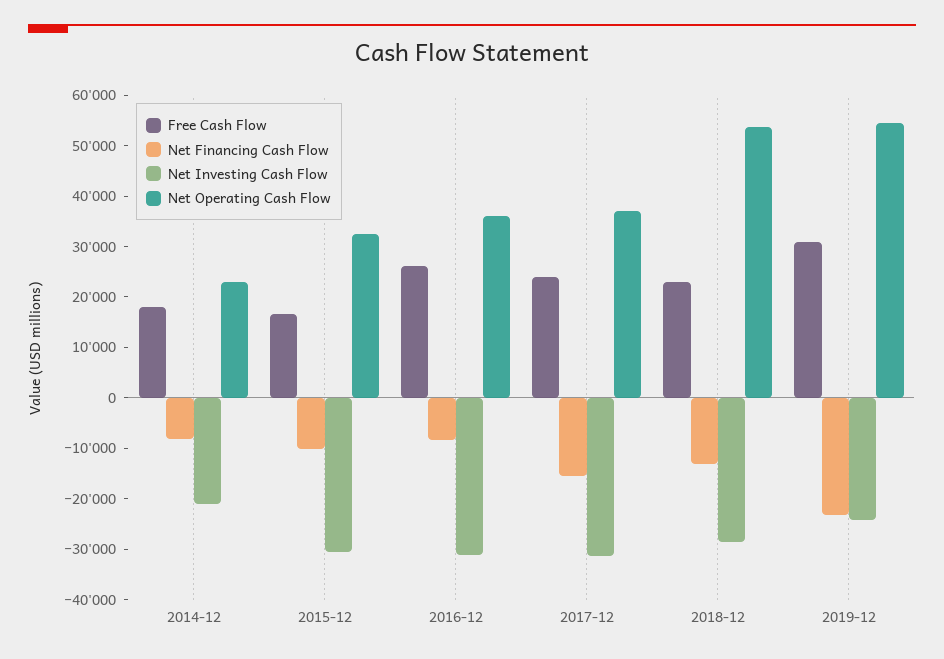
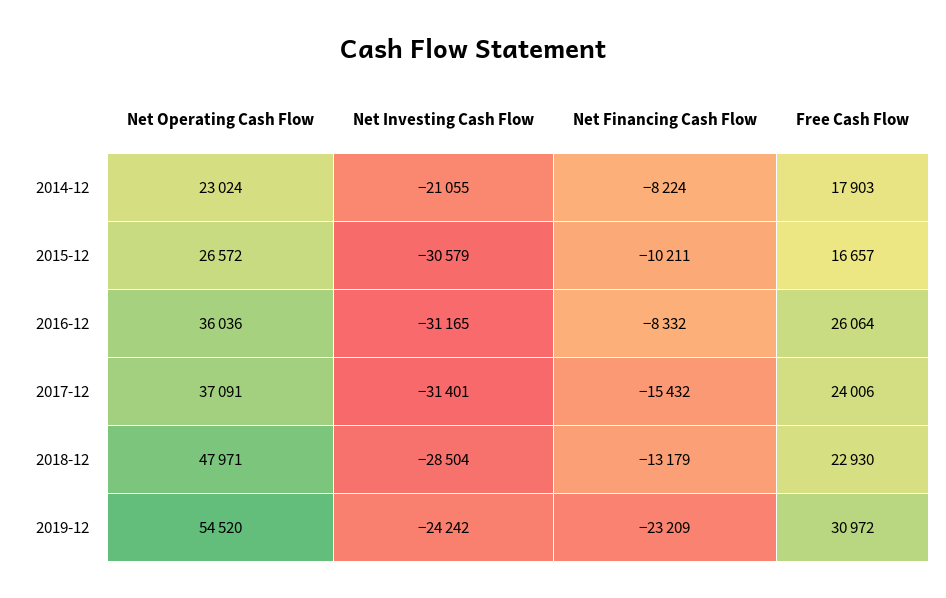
  {
    "Free Cash Flow": {
      "2014-12": 17903,
      "2015-12": 16657,
      "2016-12": 26064,
      "2017-12": 24006,
      "2018-12": 22930,
      "2019-12": 30972
    },
    "Net Financing Cash Flow": {
      "2014-12": -8224,
      "2015-12": -10211,
      "2016-12": -8332,
      "2017-12": -15432,
      "2018-12": -13179,
      "2019-12": -23209
    },
    "Net Investing Cash Flow": {
      "2014-12": -21055,
      "2015-12": -30579,
      "2016-12": -31165,
      "2017-12": -31401,
      "2018-12": -28504,
      "2019-12": -24242
    },
    "Net Operating Cash Flow": {
      "2014-12": 23024,
-     "2015-12": 32000,
+     "2015-12": 26572,
      "2016-12": 36036,
      "2017-12": 37091,
-     "2018-12": 54000,
+     "2018-12": 47971,
      "2019-12": 54520
    }
  }

